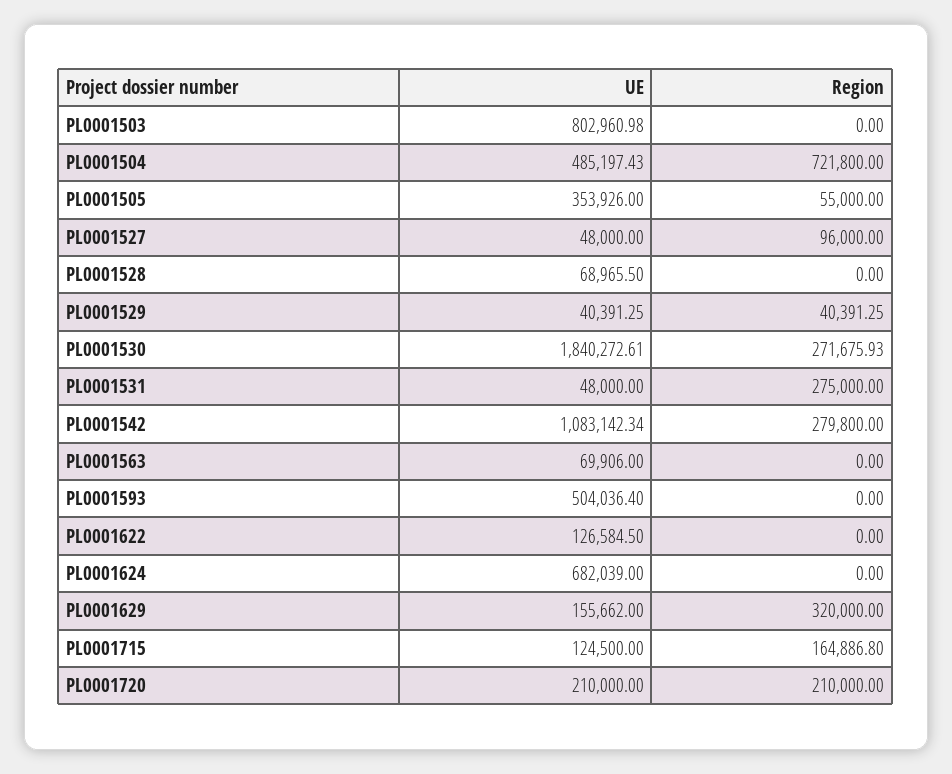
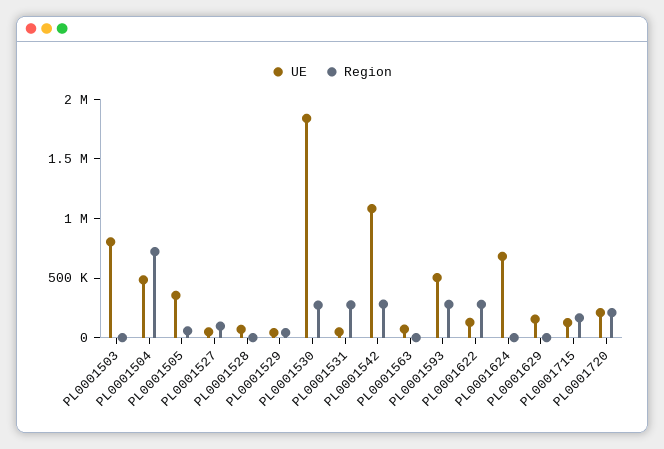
  {
    "UE": {
      "PL0001503": 802960.98,
      "PL0001504": 485197.43,
      "PL0001505": 353926,
      "PL0001527": 48000,
      "PL0001528": 68965.5,
      "PL0001529": 40391.25,
      "PL0001530": 1840272.61,
      "PL0001531": 48000,
      "PL0001542": 1083142.34,
      "PL0001563": 69906,
      "PL0001593": 504036.4,
      "PL0001622": 126584.5,
      "PL0001624": 682039,
      "PL0001629": 155662,
      "PL0001715": 124500,
      "PL0001720": 210000
    },
    "Region": {
      "PL0001503": 0,
      "PL0001504": 721800,
      "PL0001505": 55000,
      "PL0001527": 96000,
      "PL0001528": 0,
      "PL0001529": 40391.25,
      "PL0001530": 271675.93,
      "PL0001531": 275000,
      "PL0001542": 279800,
      "PL0001563": 0,
-     "PL0001593": 0,
+     "PL0001593": 300000,
-     "PL0001622": 0,
+     "PL0001622": 300000,
      "PL0001624": 0,
-     "PL0001629": 320000,
+     "PL0001629": 0,
      "PL0001715": 164886.8,
      "PL0001720": 210000
    }
  }

